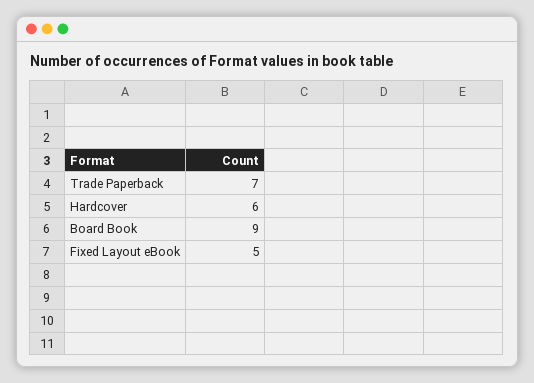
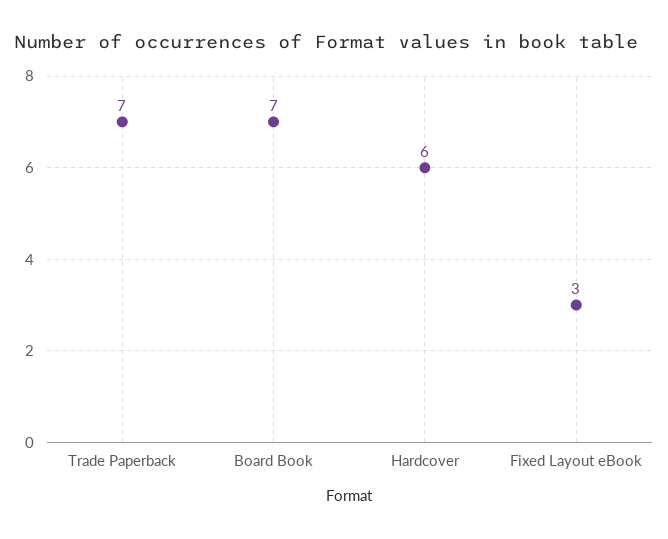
  {
    "Trade Paperback": 7,
    "Hardcover": 6,
-   "Board Book": 9,
+   "Board Book": 7,
-   "Fixed Layout eBook": 5
+   "Fixed Layout eBook": 3
  }

